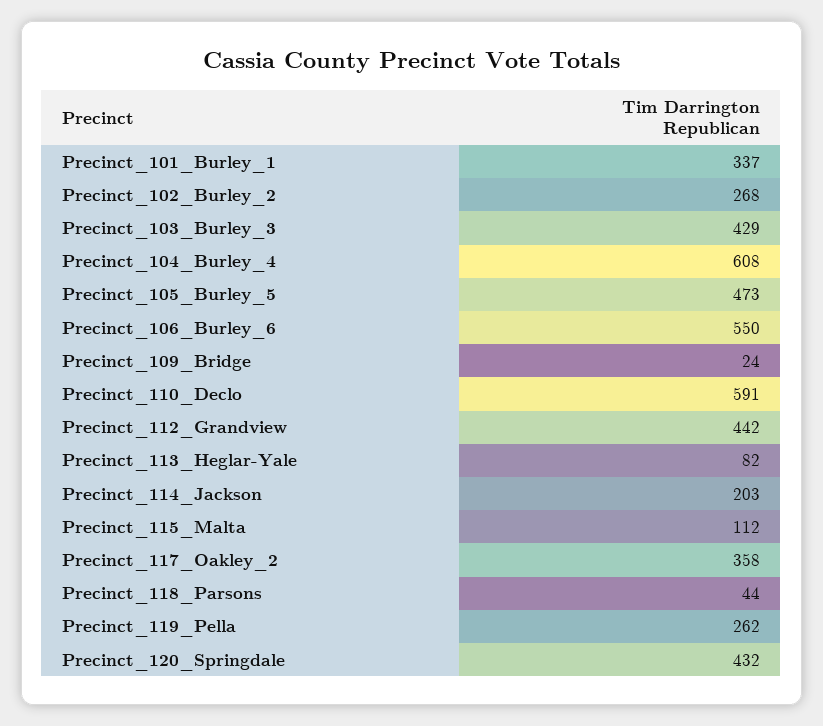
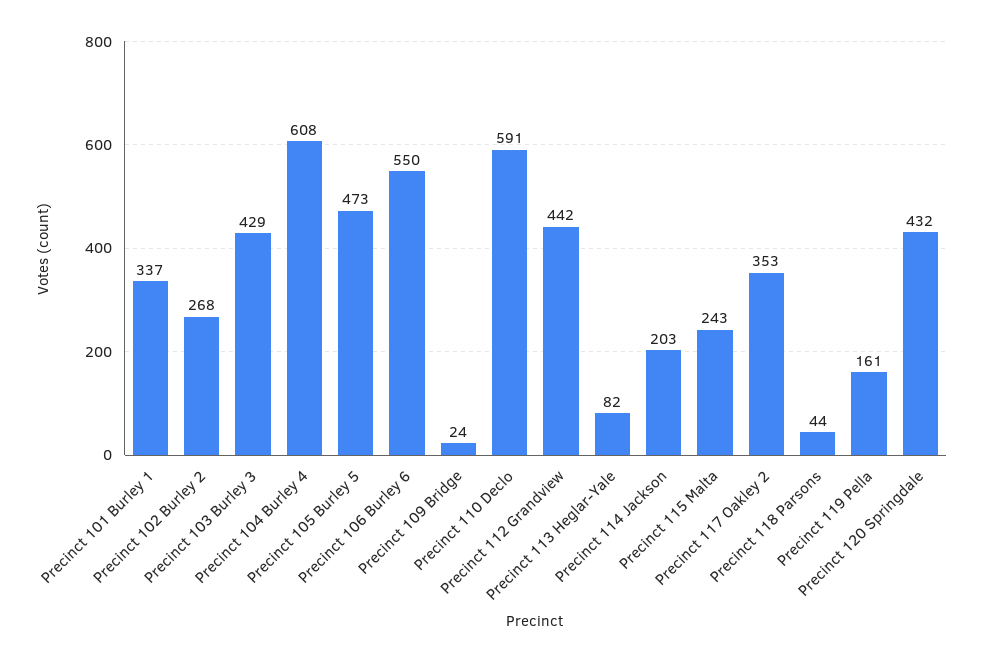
  {
    "Precinct_101_Burley_1": 337,
    "Precinct_102_Burley_2": 268,
    "Precinct_103_Burley_3": 429,
    "Precinct_104_Burley_4": 608,
    "Precinct_105_Burley_5": 473,
    "Precinct_106_Burley_6": 550,
    "Precinct_109_Bridge": 24,
    "Precinct_110_Declo": 591,
    "Precinct_112_Grandview": 442,
    "Precinct_113_Heglar-Yale": 82,
    "Precinct_114_Jackson": 203,
-   "Precinct_115_Malta": 112,
+   "Precinct_115_Malta": 243,
-   "Precinct_117_Oakley_2": 358,
+   "Precinct_117_Oakley_2": 353,
    "Precinct_118_Parsons": 44,
-   "Precinct_119_Pella": 262,
+   "Precinct_119_Pella": 161,
    "Precinct_120_Springdale": 432
  }

